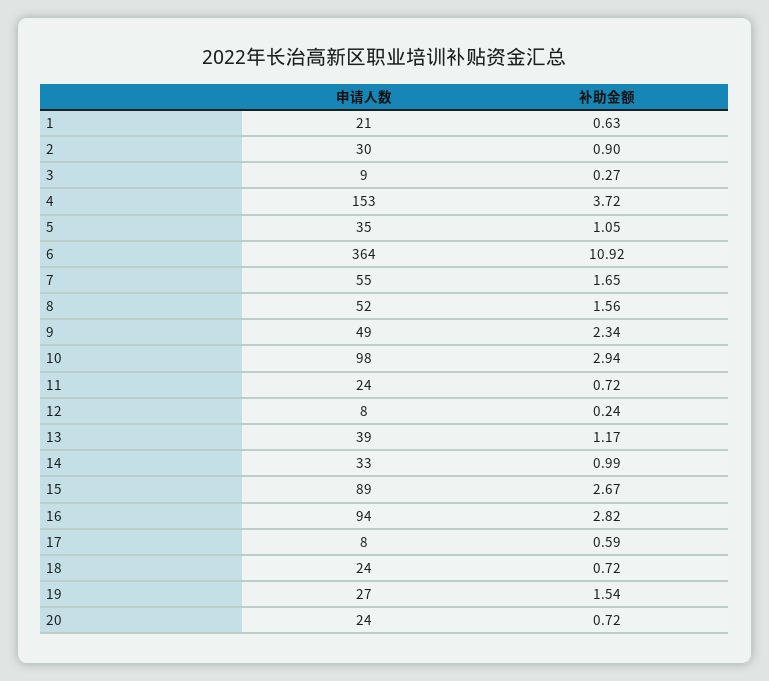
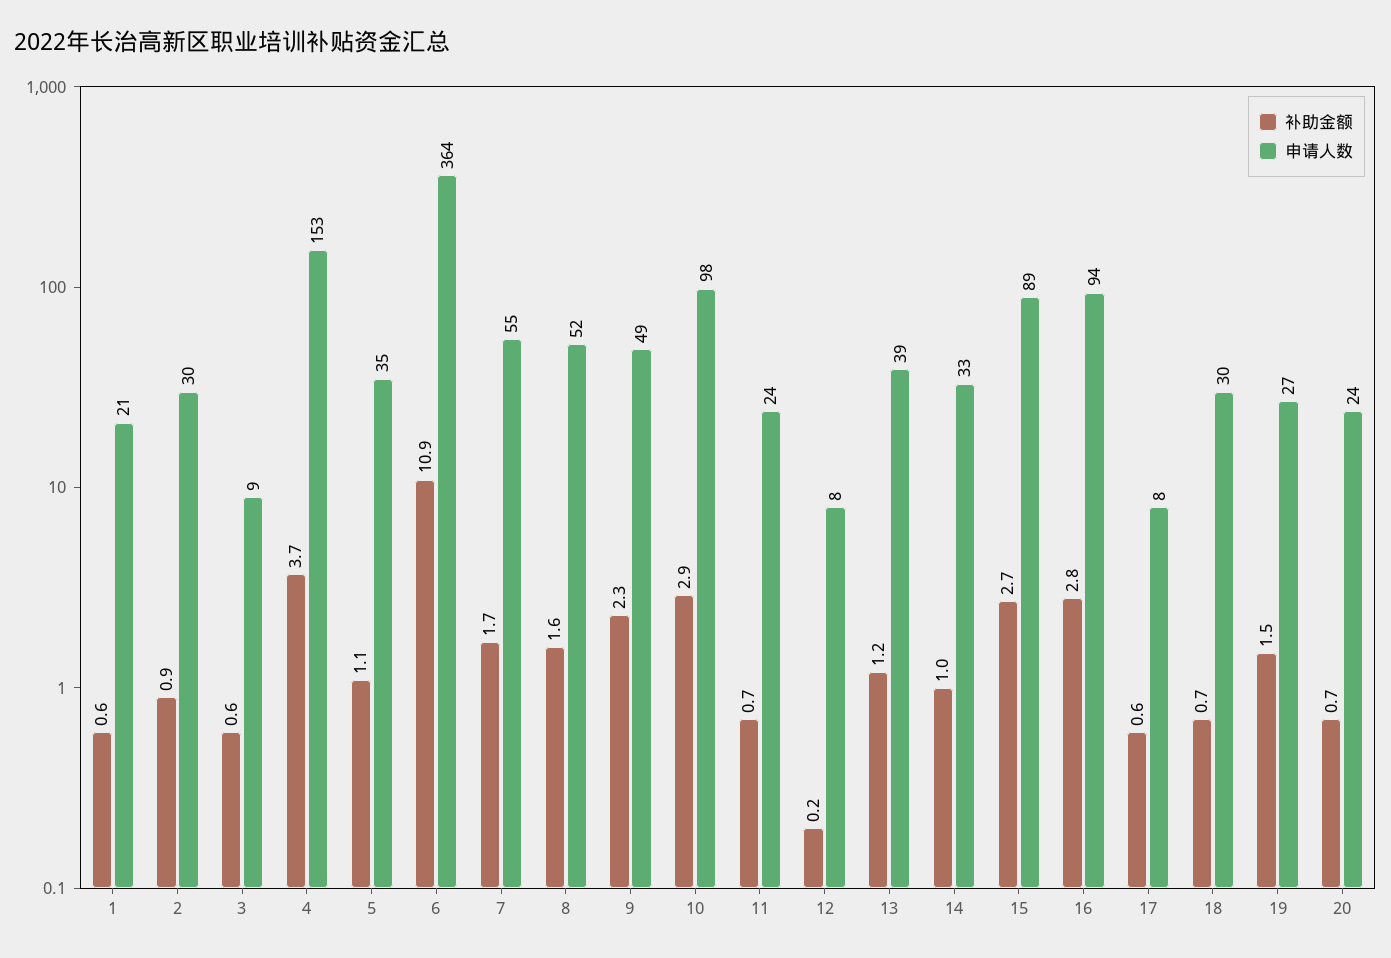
  {
    "申请人数": {
      "1": 21,
      "2": 30,
      "3": 9,
      "4": 153,
      "5": 35,
      "6": 364,
      "7": 55,
      "8": 52,
      "9": 49,
      "10": 98,
      "11": 24,
      "12": 8,
      "13": 39,
      "14": 33,
      "15": 89,
      "16": 94,
      "17": 8,
-     "18": 24,
+     "18": 30,
      "19": 27,
      "20": 24
    },
    "补助金额": {
      "1": 0.63,
      "2": 0.9,
-     "3": 0.27,
+     "3": 0.6,
      "4": 3.72,
      "5": 1.05,
      "6": 10.92,
      "7": 1.65,
      "8": 1.56,
      "9": 2.34,
      "10": 2.94,
      "11": 0.72,
      "12": 0.24,
      "13": 1.17,
      "14": 0.99,
      "15": 2.67,
      "16": 2.82,
      "17": 0.59,
      "18": 0.72,
      "19": 1.54,
      "20": 0.72
    }
  }

